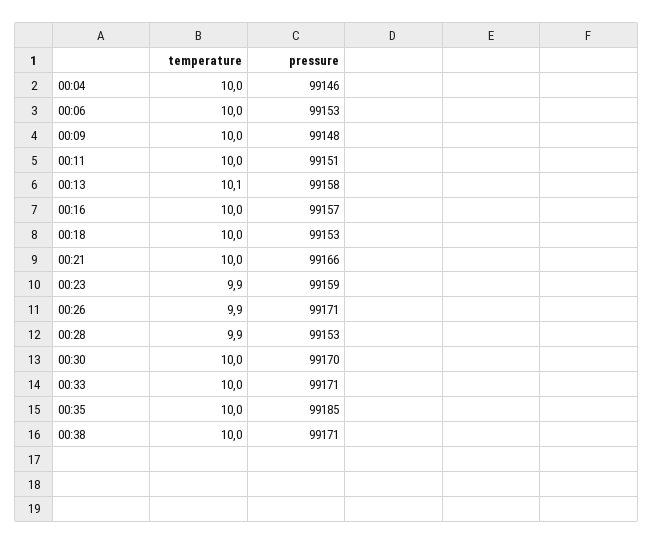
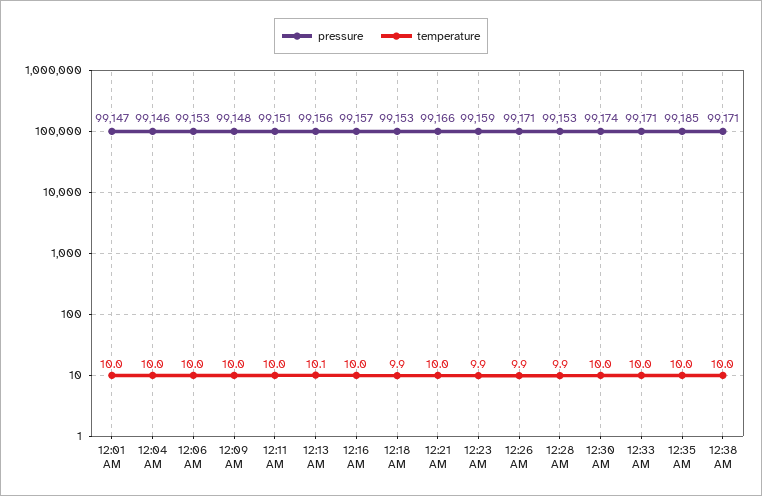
  {
    "temperature": {
      "00:04": 10,
      "00:06": 10,
      "00:09": 10,
      "00:11": 10,
      "00:13": 10.1,
      "00:16": 10,
-     "00:18": 10,
+     "00:18": 9.9,
      "00:21": 10,
      "00:23": 9.9,
      "00:26": 9.9,
      "00:28": 9.9,
      "00:30": 10,
      "00:33": 10,
      "00:35": 10,
-     "00:38": 10
+     "00:38": 10,
+     "12:01 AM": 10
    },
    "pressure": {
      "00:04": 99146,
      "00:06": 99153,
      "00:09": 99148,
      "00:11": 99151,
-     "00:13": 99158,
+     "00:13": 99156,
      "00:16": 99157,
      "00:18": 99153,
      "00:21": 99166,
      "00:23": 99159,
      "00:26": 99171,
      "00:28": 99153,
-     "00:30": 99170,
+     "00:30": 99174,
      "00:33": 99171,
      "00:35": 99185,
-     "00:38": 99171
+     "00:38": 99171,
+     "12:01 AM": 99147
    }
  }

